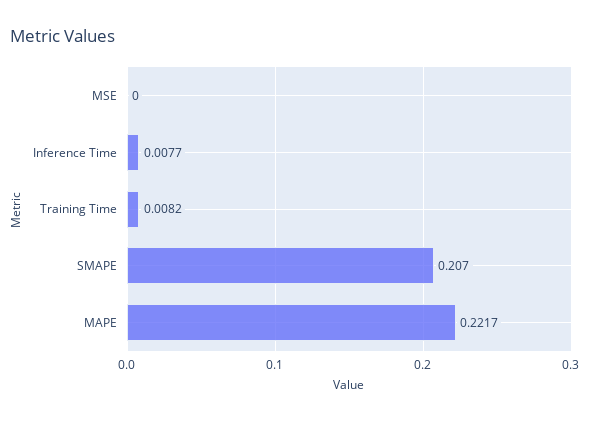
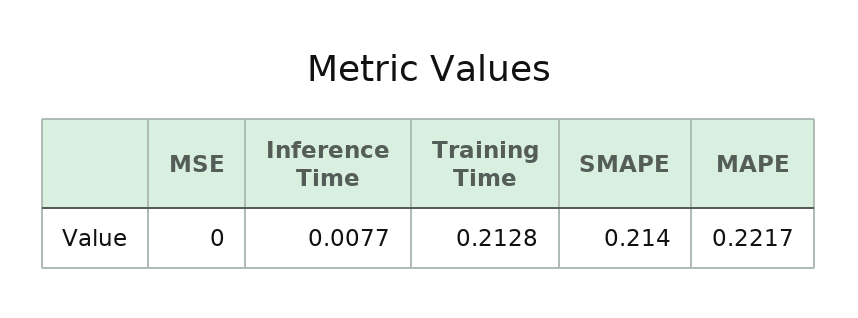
  {
    "MSE": 0,
    "Inference Time": 0.0077,
-   "Training Time": 0.0082,
+   "Training Time": 0.2128,
-   "SMAPE": 0.207,
+   "SMAPE": 0.214,
    "MAPE": 0.2217
  }

